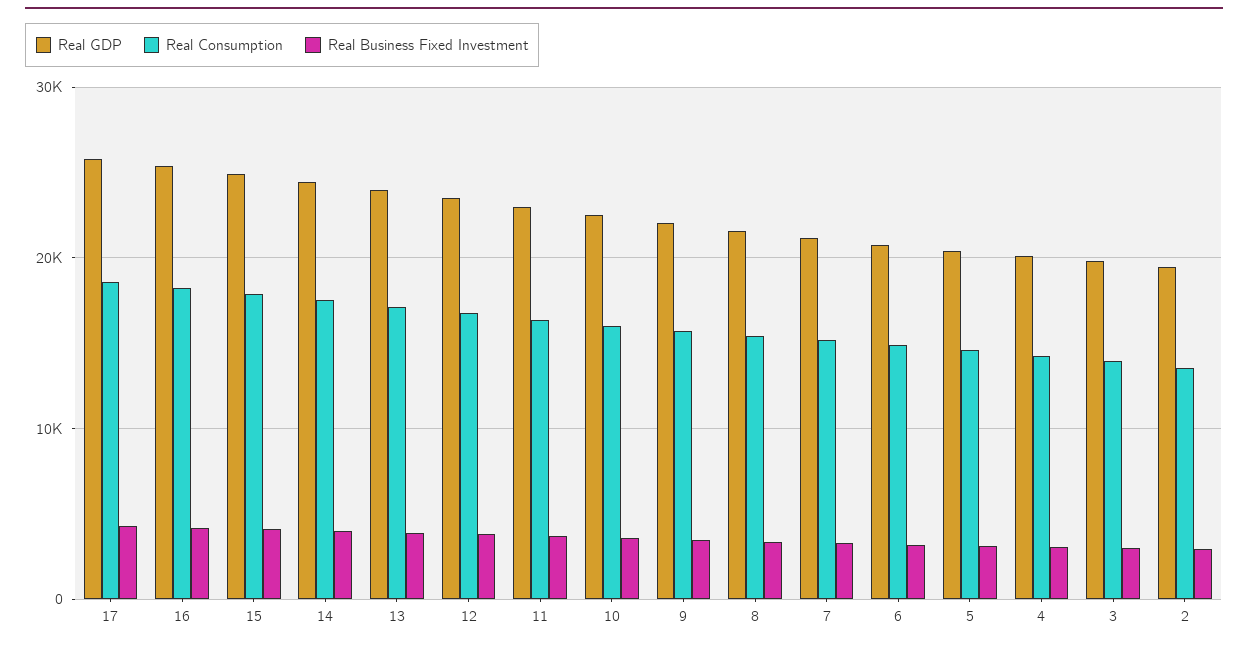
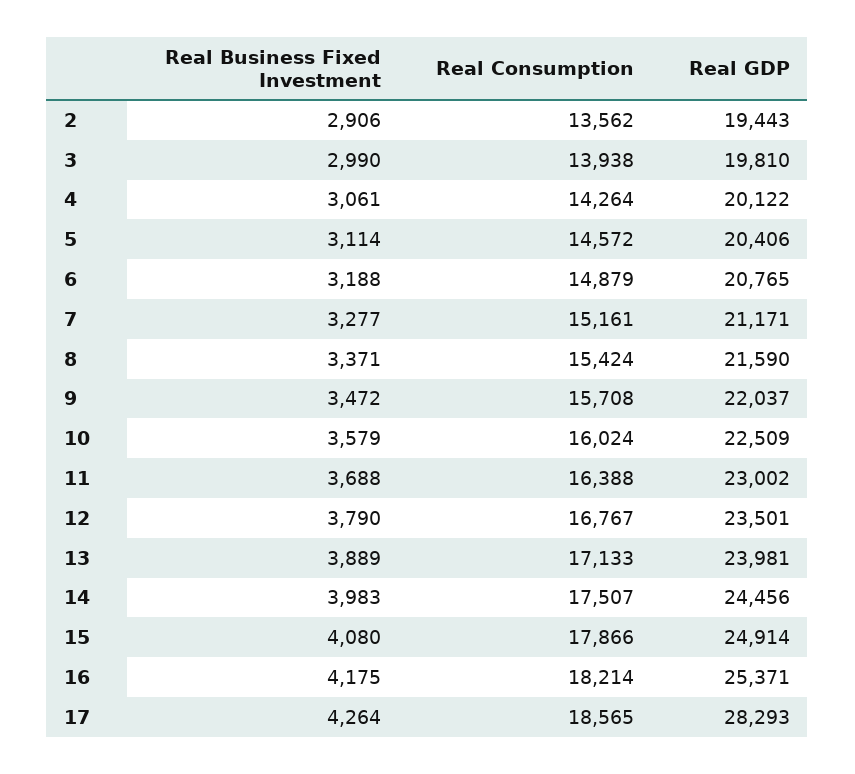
  {
    "Real GDP": {
-     "17": 26000,
+     "17": 28293,
      "16": 25371,
      "15": 24914,
      "14": 24456,
      "13": 23981,
      "12": 23501,
      "11": 23002,
      "10": 22509,
      "9": 22037,
      "8": 21590,
      "7": 21171,
      "6": 20765,
      "5": 20406,
      "4": 20122,
      "3": 19810,
      "2": 19443
    },
    "Real Consumption": {
      "17": 18565,
      "16": 18214,
      "15": 17866,
      "14": 17507,
      "13": 17133,
      "12": 16767,
      "11": 16388,
      "10": 16024,
      "9": 15708,
      "8": 15424,
      "7": 15161,
      "6": 14879,
      "5": 14572,
      "4": 14264,
      "3": 13938,
      "2": 13562
    },
    "Real Business Fixed Investment": {
      "17": 4264,
      "16": 4175,
      "15": 4080,
      "14": 3983,
      "13": 3889,
      "12": 3790,
      "11": 3688,
      "10": 3579,
      "9": 3472,
      "8": 3371,
      "7": 3277,
      "6": 3188,
      "5": 3114,
      "4": 3061,
      "3": 2990,
      "2": 2906
    }
  }

